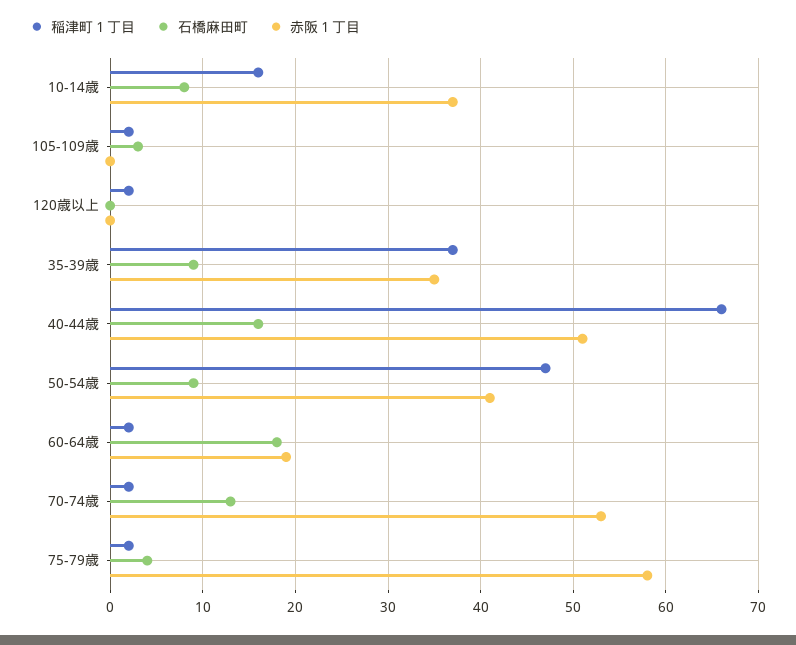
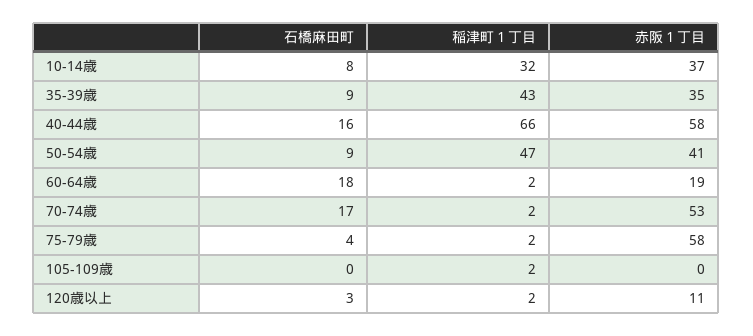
  {
    "稲津町１丁目": {
-     "10-14歳": 16,
+     "10-14歳": 32,
      "105-109歳": 2,
      "120歳以上": 2,
-     "35-39歳": 37,
+     "35-39歳": 43,
      "40-44歳": 66,
      "50-54歳": 47,
      "60-64歳": 2,
      "70-74歳": 2,
      "75-79歳": 2
    },
    "石橋麻田町": {
      "10-14歳": 8,
-     "105-109歳": 3,
+     "105-109歳": 0,
-     "120歳以上": 0,
+     "120歳以上": 3,
      "35-39歳": 9,
      "40-44歳": 16,
      "50-54歳": 9,
      "60-64歳": 18,
-     "70-74歳": 13,
+     "70-74歳": 17,
      "75-79歳": 4
    },
    "赤阪１丁目": {
      "10-14歳": 37,
      "105-109歳": 0,
-     "120歳以上": 0,
+     "120歳以上": 11,
      "35-39歳": 35,
-     "40-44歳": 51,
+     "40-44歳": 58,
      "50-54歳": 41,
      "60-64歳": 19,
      "70-74歳": 53,
      "75-79歳": 58
    }
  }

